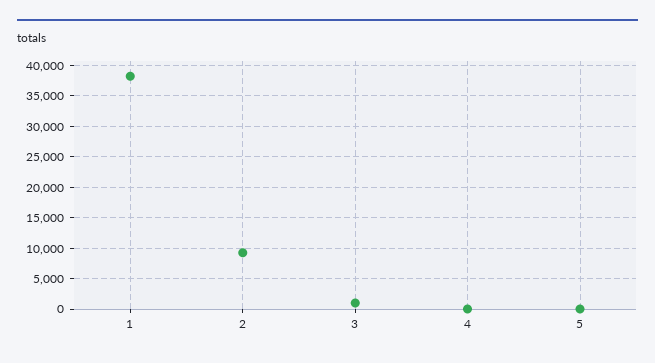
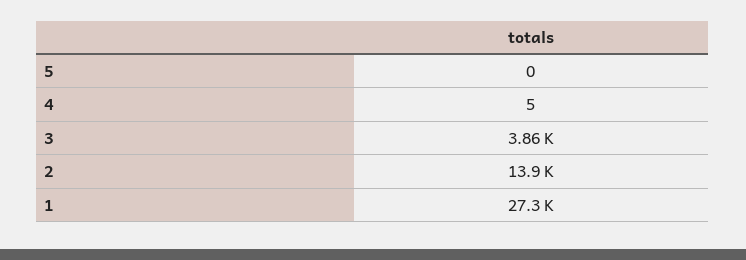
  {
-   "1": 38000,
+   "1": 27300,
-   "2": 9000,
+   "2": 13900,
-   "3": 1000,
+   "3": 3860,
    "4": 5,
    "5": 0
  }

